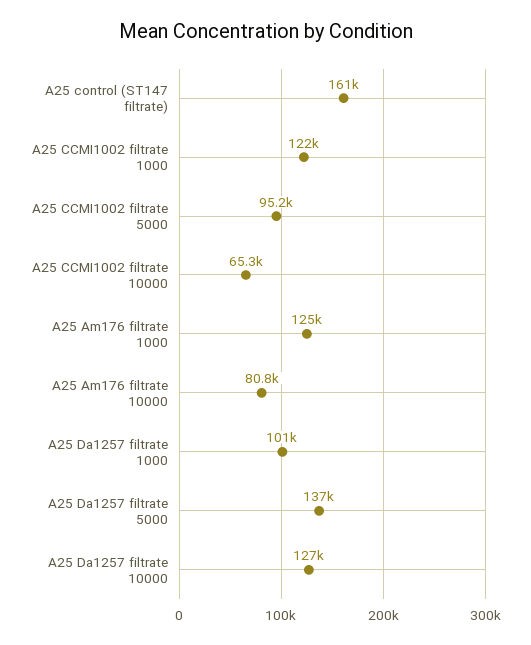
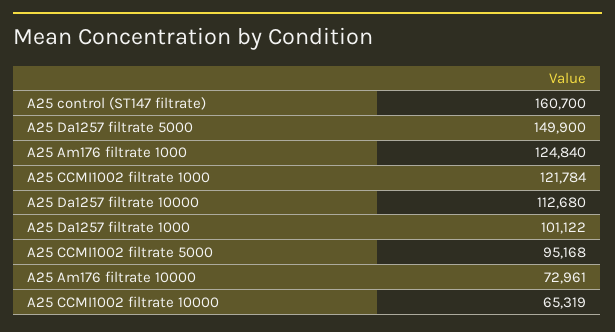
  {
    "A25 control (ST147 filtrate)": 160700,
    "A25 CCMI1002 filtrate 1000": 121784,
    "A25 CCMI1002 filtrate 5000": 95168,
    "A25 CCMI1002 filtrate 10000": 65319,
    "A25 Am176 filtrate 1000": 124840,
-   "A25 Am176 filtrate 10000": 80800,
+   "A25 Am176 filtrate 10000": 72961,
    "A25 Da1257 filtrate 1000": 101122,
-   "A25 Da1257 filtrate 5000": 137000,
+   "A25 Da1257 filtrate 5000": 149900,
-   "A25 Da1257 filtrate 10000": 127000
+   "A25 Da1257 filtrate 10000": 112680
  }

